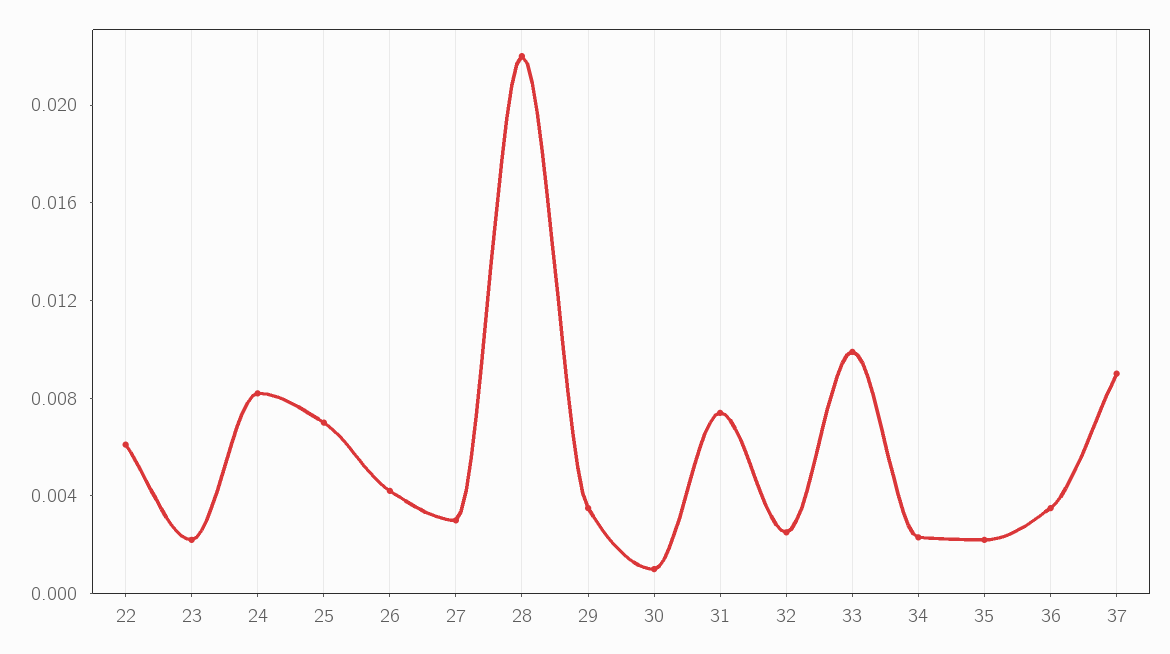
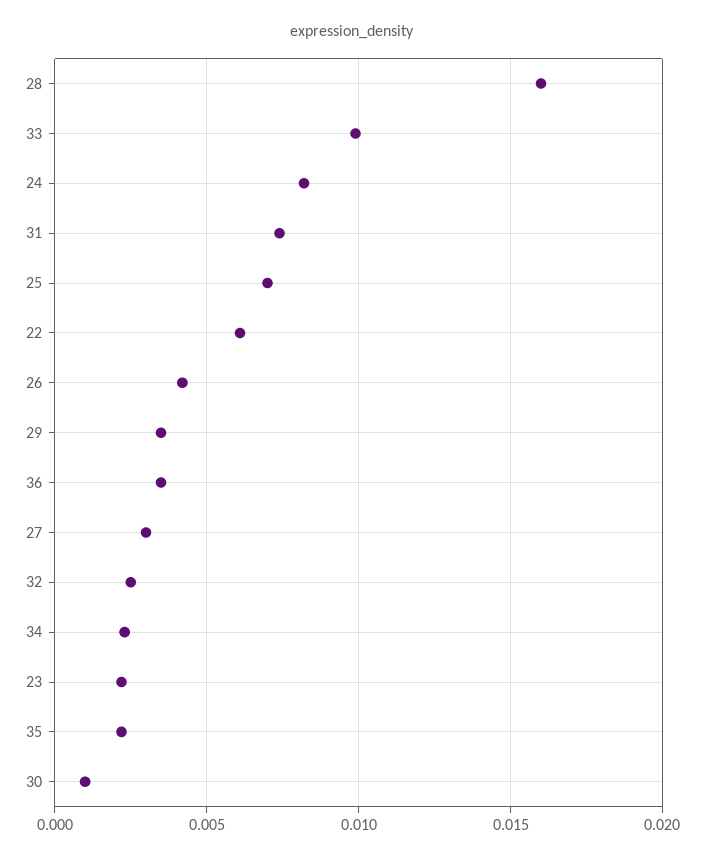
  {
    "22": 0.006,
    "23": 0.002,
    "24": 0.008,
    "25": 0.007,
    "26": 0.004,
    "27": 0.003,
-   "28": 0.022,
+   "28": 0.016,
    "29": 0.0035,
    "30": 0.001,
    "31": 0.0075,
    "32": 0.0025,
    "33": 0.01,
    "34": 0.0025,
    "35": 0.002,
-   "36": 0.0035,
+   "36": 0.0035
-   "37": 0.009
  }

